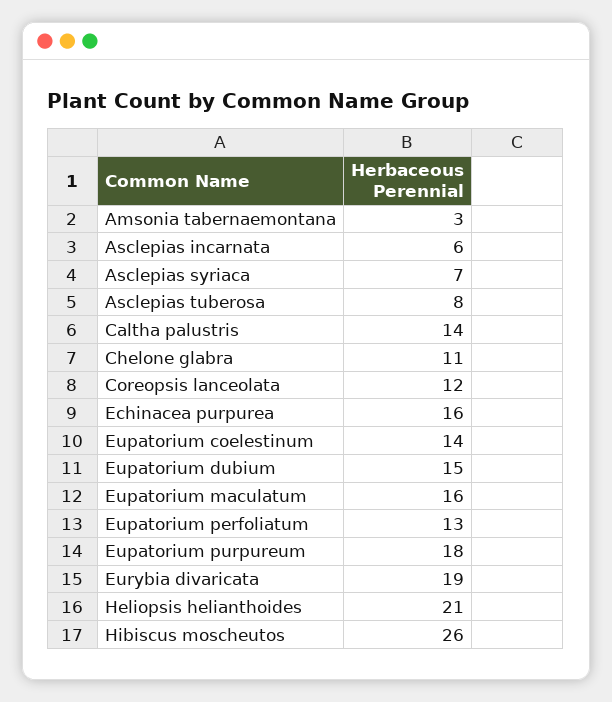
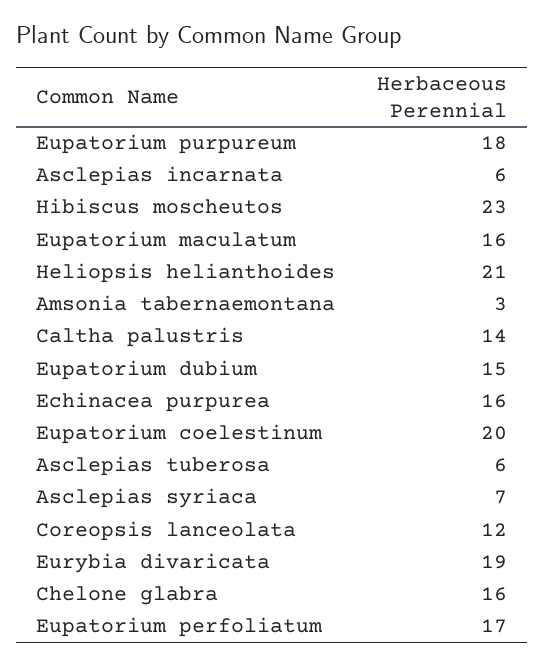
  {
    "Amsonia tabernaemontana": 3,
    "Asclepias incarnata": 6,
    "Asclepias syriaca": 7,
-   "Asclepias tuberosa": 8,
+   "Asclepias tuberosa": 6,
    "Caltha palustris": 14,
-   "Chelone glabra": 11,
+   "Chelone glabra": 16,
    "Coreopsis lanceolata": 12,
    "Echinacea purpurea": 16,
-   "Eupatorium coelestinum": 14,
+   "Eupatorium coelestinum": 20,
    "Eupatorium dubium": 15,
    "Eupatorium maculatum": 16,
-   "Eupatorium perfoliatum": 13,
+   "Eupatorium perfoliatum": 17,
    "Eupatorium purpureum": 18,
    "Eurybia divaricata": 19,
    "Heliopsis helianthoides": 21,
-   "Hibiscus moscheutos": 26
+   "Hibiscus moscheutos": 23
  }

